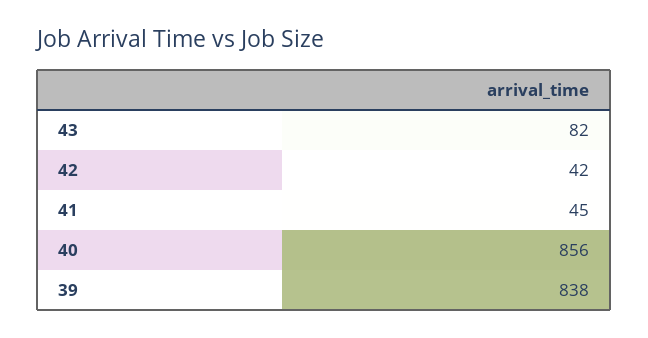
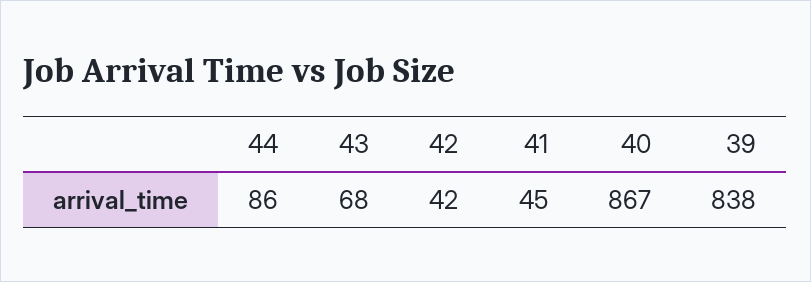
  {
-   "43": 82,
+   "43": 68,
    "42": 42,
    "41": 45,
-   "40": 856,
+   "40": 867,
-   "39": 838
+   "39": 838,
+   "44": 86
  }

